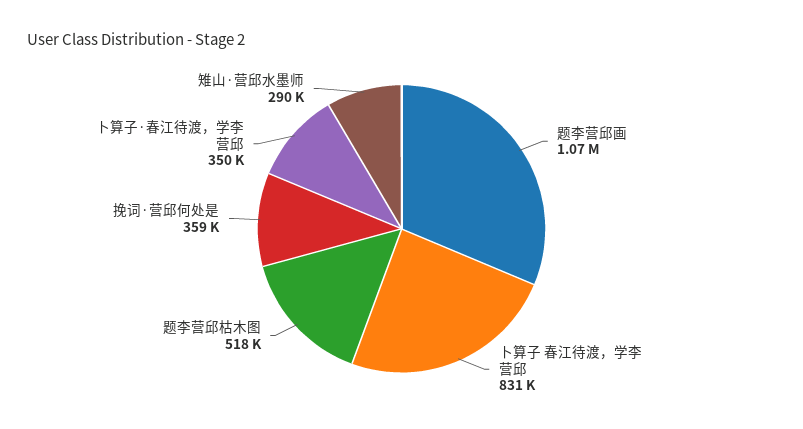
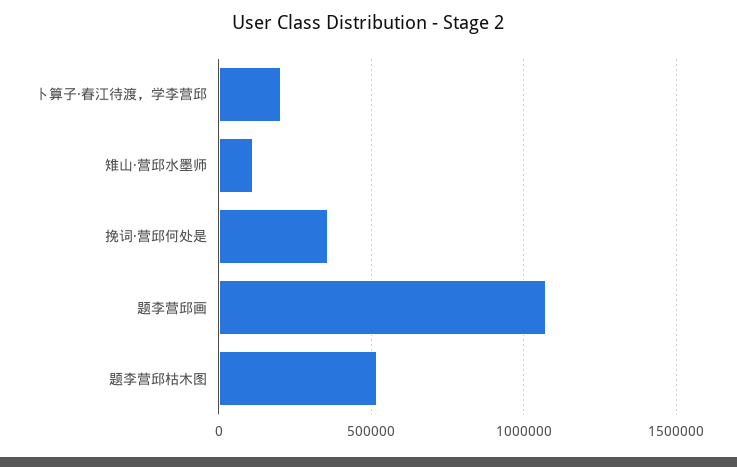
  {
    "题李营邱画": 1070000,
-   "卜算子 春江待渡，学李营邱": 831000,
    "题李营邱枯木图": 518000,
    "挽词·营邱何处是": 359000,
-   "卜算子·春江待渡，学李营邱": 350000,
+   "卜算子·春江待渡，学李营邱": 200000,
-   "雉山·营邱水墨师": 290000
+   "雉山·营邱水墨师": 100000
  }

